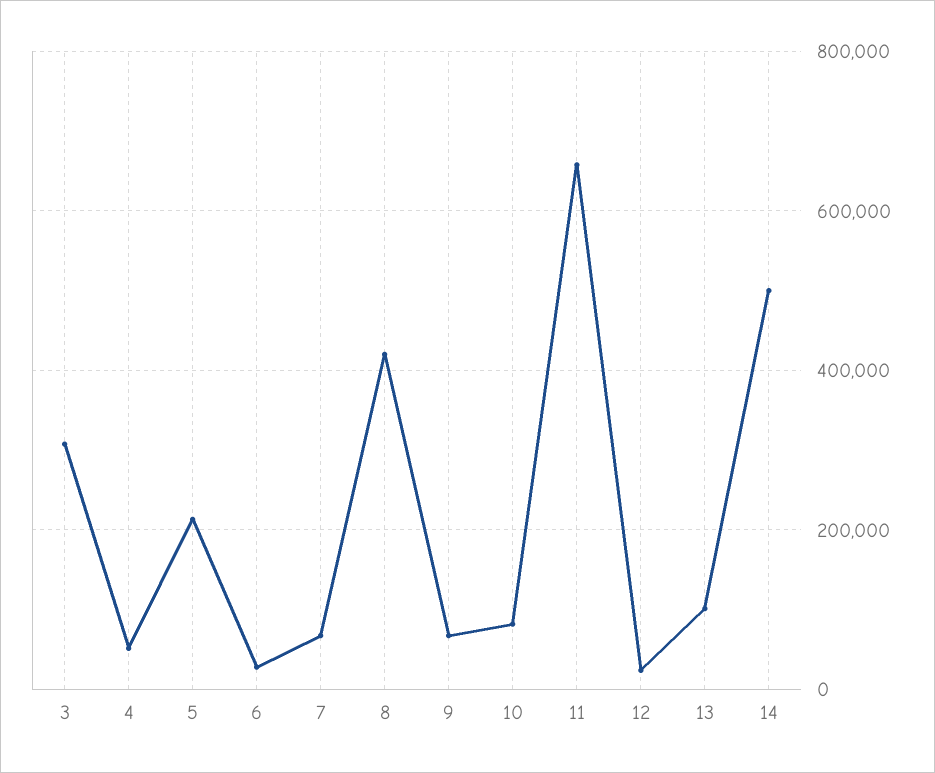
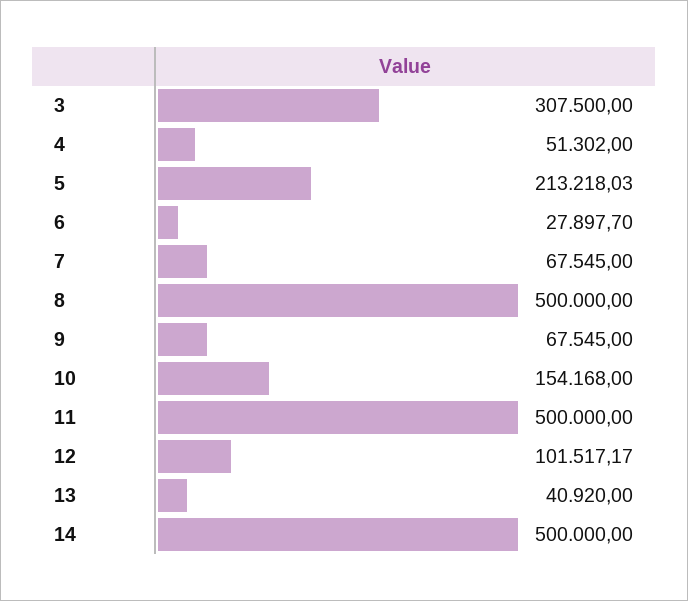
  {
    "3": 307500,
    "4": 51302,
    "5": 213218.03,
    "6": 27897.7,
    "7": 67545,
-   "8": 420000,
+   "8": 500000,
    "9": 67545,
-   "10": 80000,
+   "10": 154168,
-   "11": 660000,
+   "11": 500000,
-   "12": 20000,
+   "12": 101517.17,
-   "13": 100000,
+   "13": 40920,
    "14": 500000
  }

